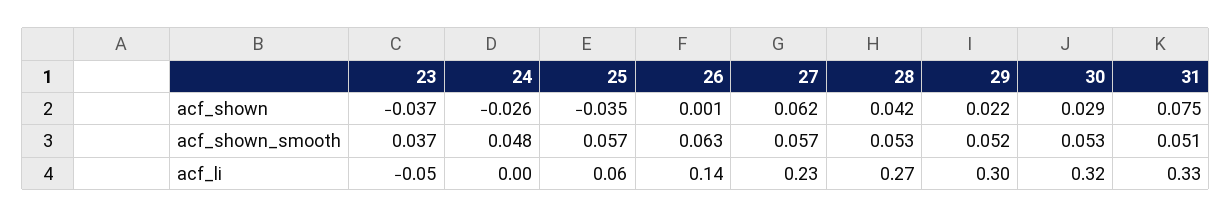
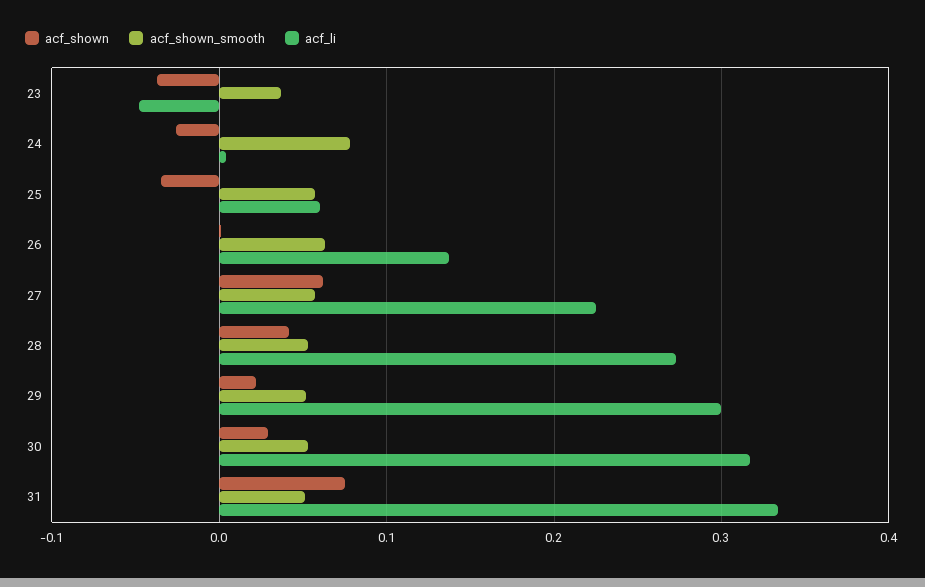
  {
    "acf_shown": {
      "23": -0.037,
      "24": -0.026,
      "25": -0.035,
      "26": 0.001,
      "27": 0.062,
      "28": 0.042,
      "29": 0.022,
      "30": 0.029,
      "31": 0.075
    },
    "acf_shown_smooth": {
      "23": 0.037,
-     "24": 0.048,
+     "24": 0.08,
      "25": 0.057,
      "26": 0.063,
      "27": 0.057,
      "28": 0.053,
      "29": 0.052,
      "30": 0.053,
      "31": 0.051
    },
    "acf_li": {
      "23": -0.05,
      "24": 0,
      "25": 0.06,
      "26": 0.14,
      "27": 0.23,
      "28": 0.27,
      "29": 0.3,
      "30": 0.32,
      "31": 0.33
    }
  }

